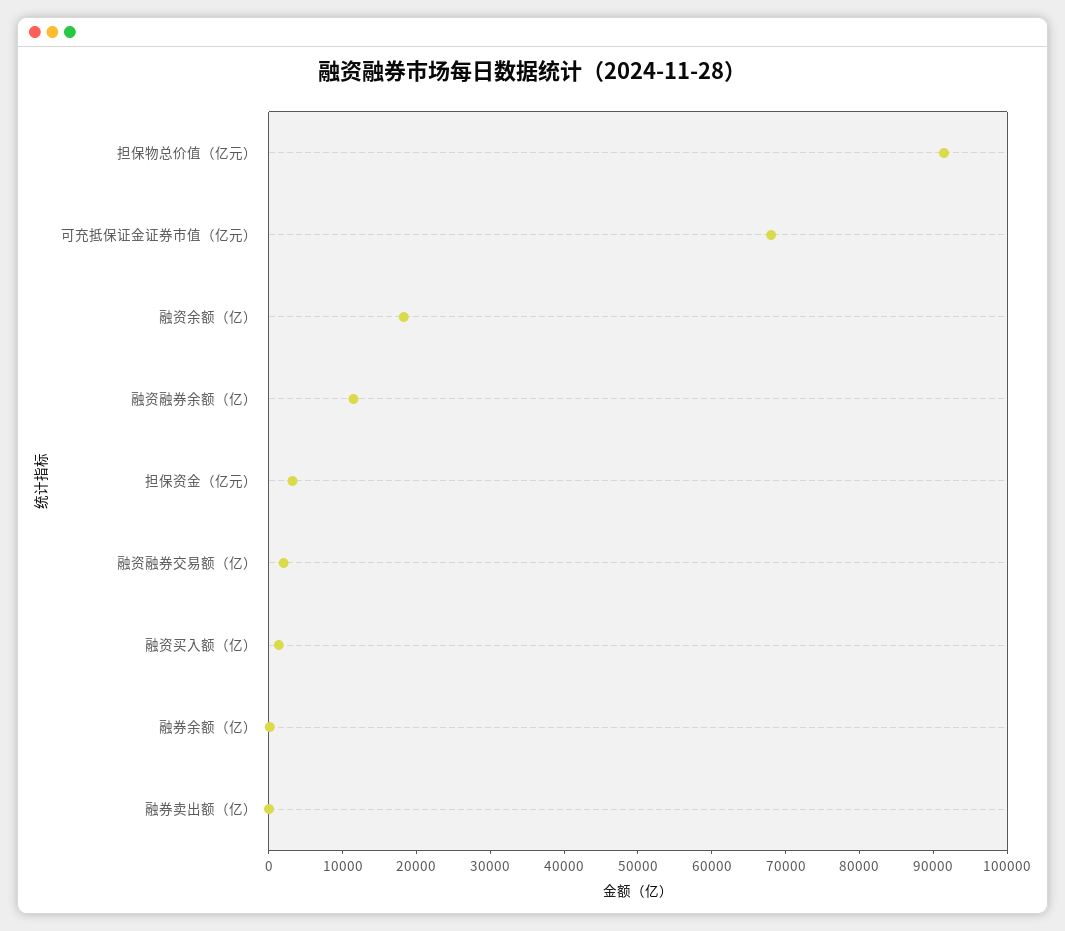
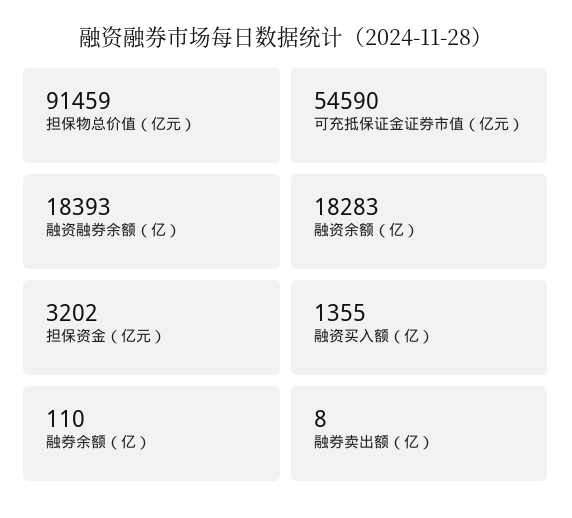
  {
    "担保物总价值（亿元）": 91459,
-   "可充抵保证金证券市值（亿元）": 68000,
+   "可充抵保证金证券市值（亿元）": 54590,
    "融资余额（亿）": 18283,
-   "融资融券余额（亿）": 12000,
+   "融资融券余额（亿）": 18393,
    "担保资金（亿元）": 3202,
-   "融资融券交易额（亿）": 2000,
    "融资买入额（亿）": 1355,
    "融券余额（亿）": 110,
    "融券卖出额（亿）": 8
  }

